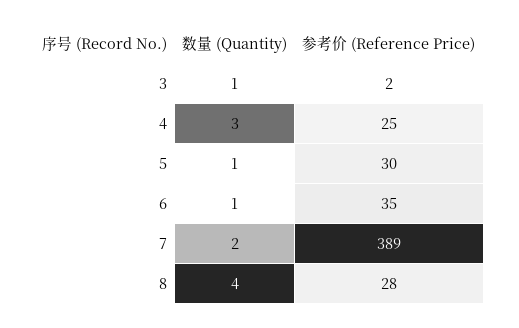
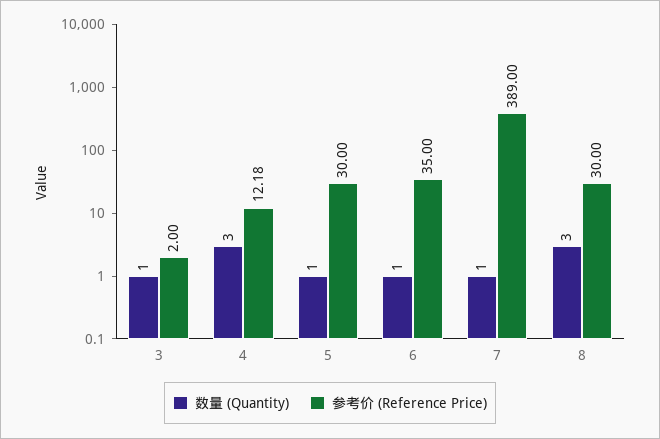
  {
    "数量 (Quantity)": {
      "3": 1,
      "4": 3,
      "5": 1,
      "6": 1,
-     "7": 2,
+     "7": 1,
-     "8": 4
+     "8": 3
    },
    "参考价 (Reference Price)": {
      "3": 2,
-     "4": 25,
+     "4": 12.18,
      "5": 30,
      "6": 35,
      "7": 389,
-     "8": 28
+     "8": 30
    }
  }

